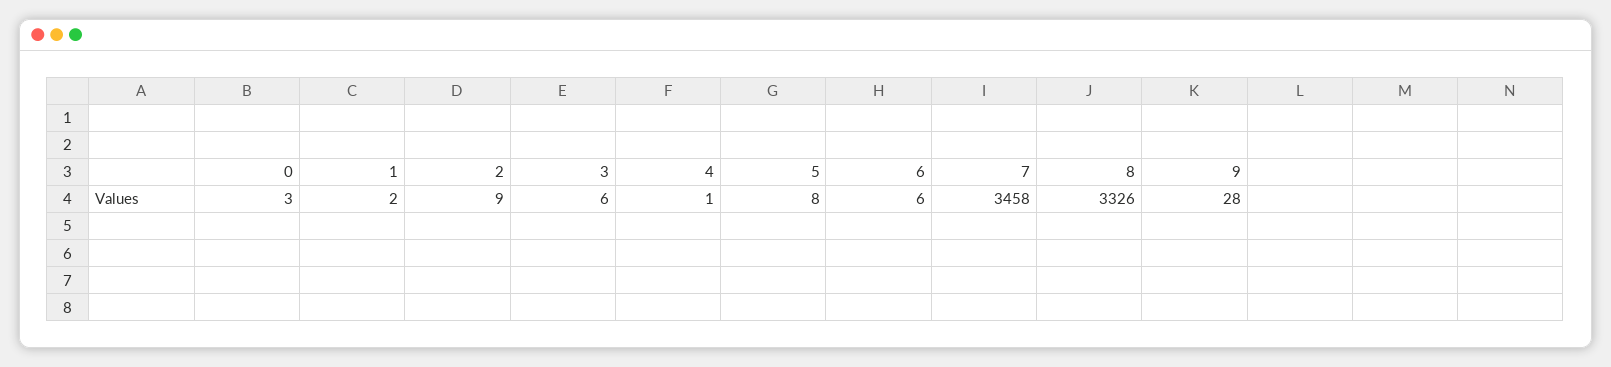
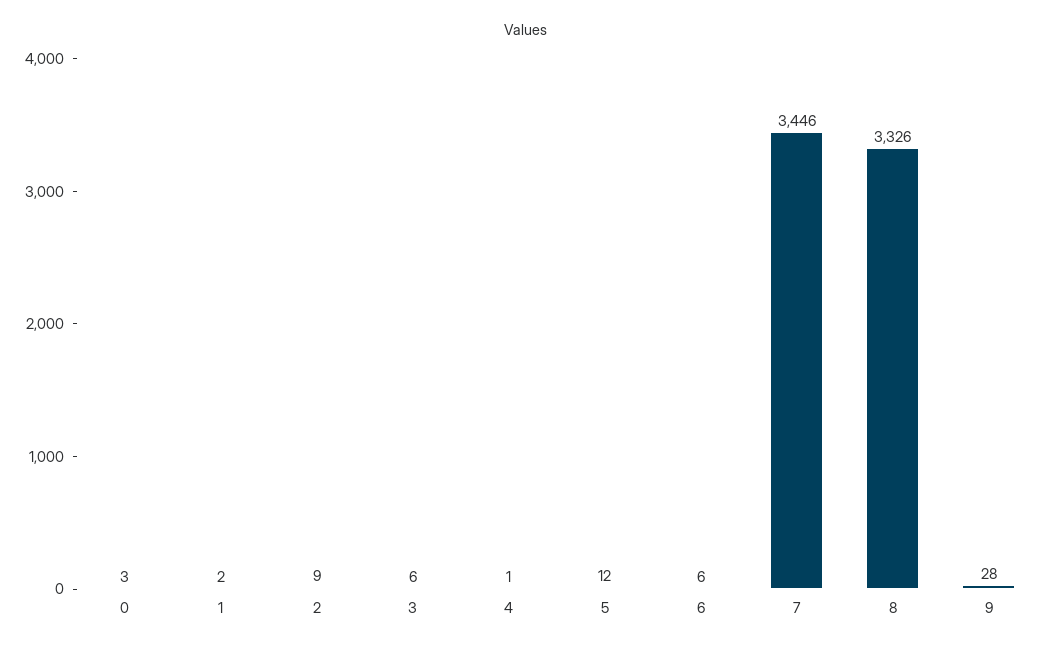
  {
    "0": 3,
    "1": 2,
    "2": 9,
    "3": 6,
    "4": 1,
-   "5": 8,
+   "5": 12,
    "6": 6,
-   "7": 3458,
+   "7": 3446,
    "8": 3326,
    "9": 28
  }

